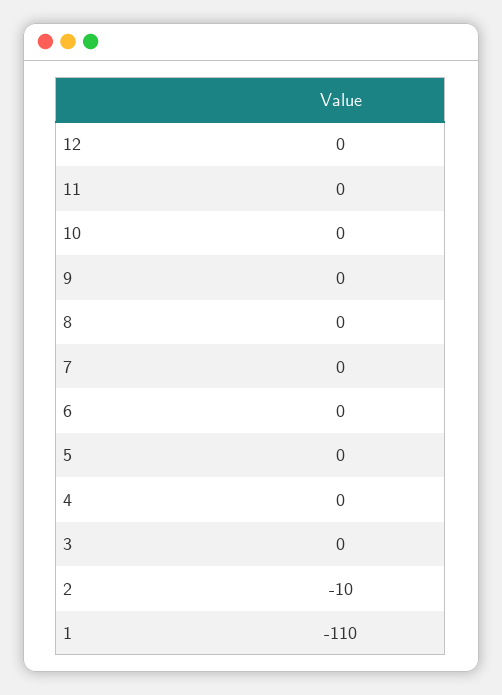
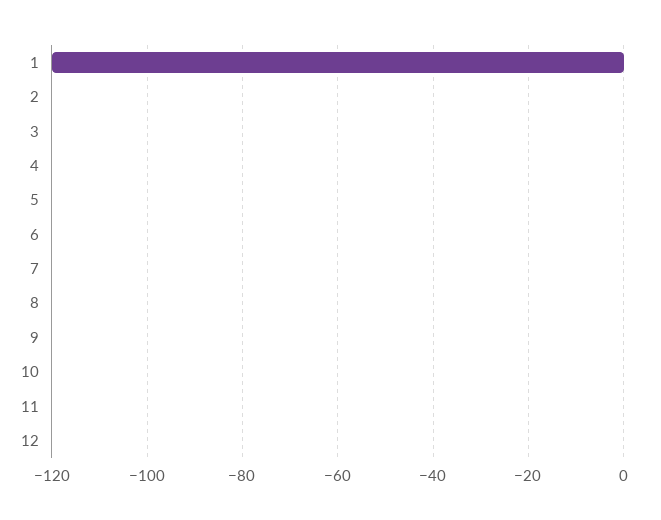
  {
    "12": 0,
    "11": 0,
    "10": 0,
    "9": 0,
    "8": 0,
    "7": 0,
    "6": 0,
    "5": 0,
    "4": 0,
    "3": 0,
-   "2": -10,
+   "2": 0,
-   "1": -110
+   "1": -120
  }

